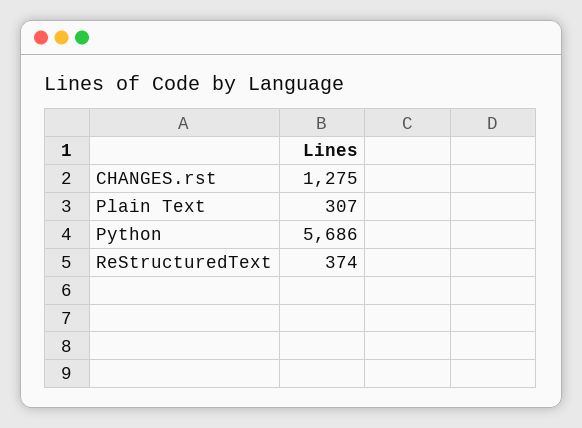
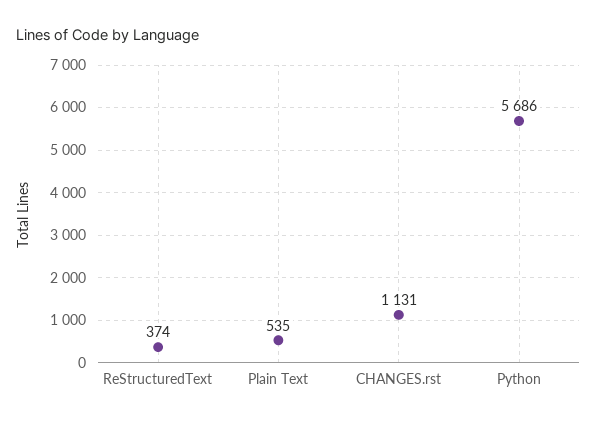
  {
-   "CHANGES.rst": 1275,
+   "CHANGES.rst": 1131,
-   "Plain Text": 307,
+   "Plain Text": 535,
    "Python": 5686,
    "ReStructuredText": 374
  }

